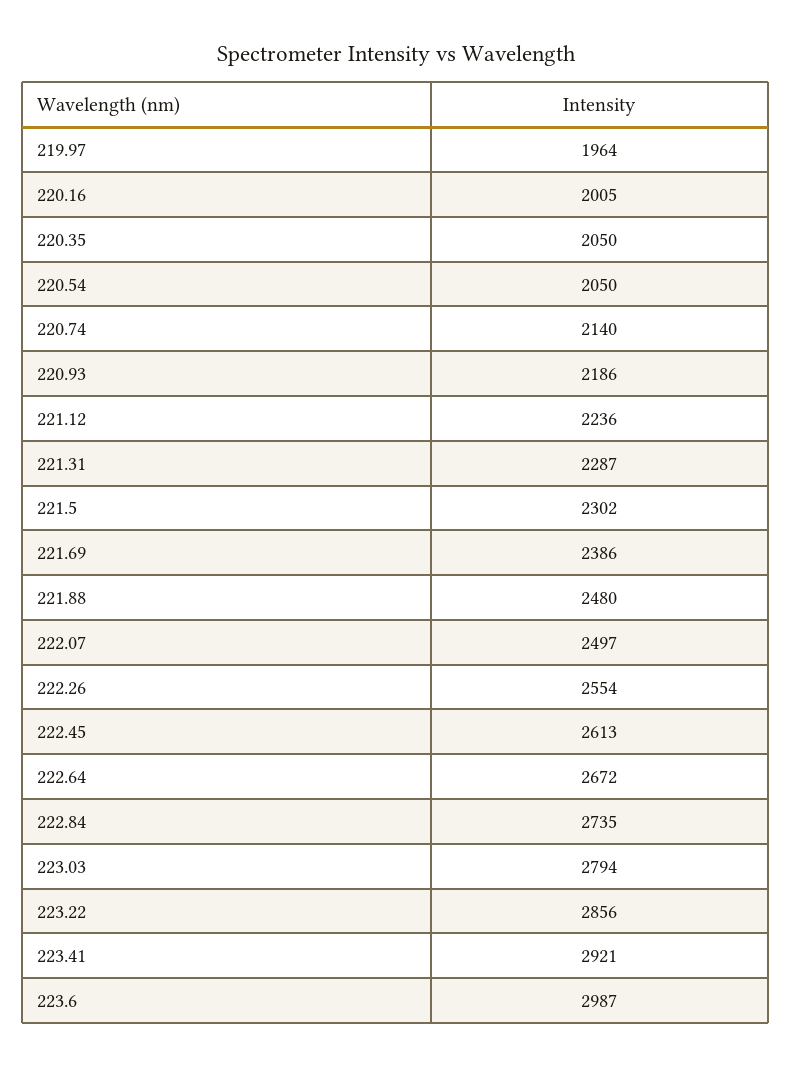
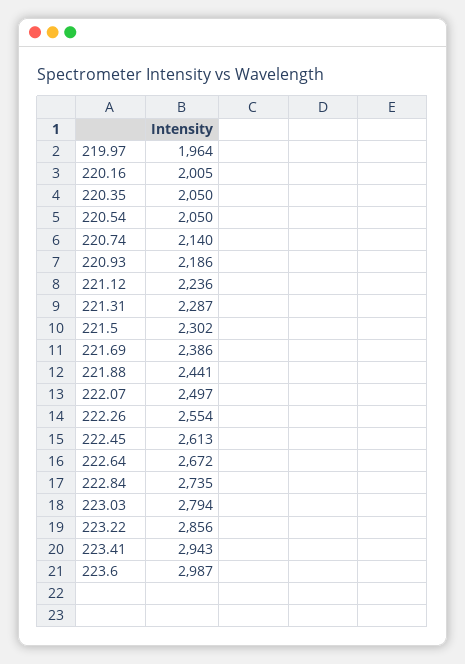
  {
    "219.97": 1964,
    "220.16": 2005,
    "220.35": 2050,
    "220.54": 2050,
    "220.74": 2140,
    "220.93": 2186,
    "221.12": 2236,
    "221.31": 2287,
    "221.5": 2302,
    "221.69": 2386,
-   "221.88": 2480,
+   "221.88": 2441,
    "222.07": 2497,
    "222.26": 2554,
    "222.45": 2613,
    "222.64": 2672,
    "222.84": 2735,
    "223.03": 2794,
    "223.22": 2856,
-   "223.41": 2921,
+   "223.41": 2943,
    "223.6": 2987
  }

